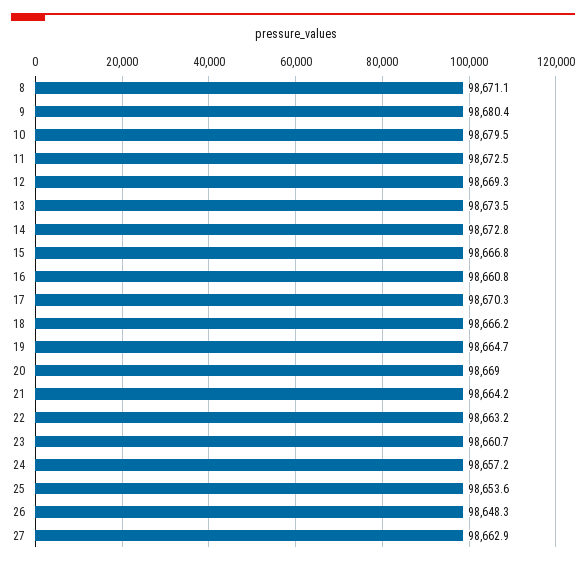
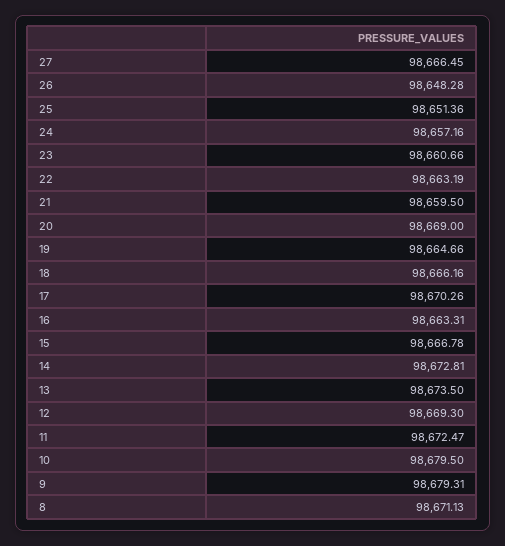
  {
    "8": 98671.13,
-   "9": 98680.4,
+   "9": 98679.31,
    "10": 98679.5,
    "11": 98672.47,
    "12": 98669.3,
    "13": 98673.5,
    "14": 98672.81,
    "15": 98666.78,
-   "16": 98660.8,
+   "16": 98663.31,
    "17": 98670.26,
    "18": 98666.16,
    "19": 98664.66,
    "20": 98669,
-   "21": 98664.2,
+   "21": 98659.5,
    "22": 98663.19,
    "23": 98660.66,
    "24": 98657.16,
-   "25": 98653.6,
+   "25": 98651.36,
    "26": 98648.28,
-   "27": 98662.9
+   "27": 98666.45
  }

